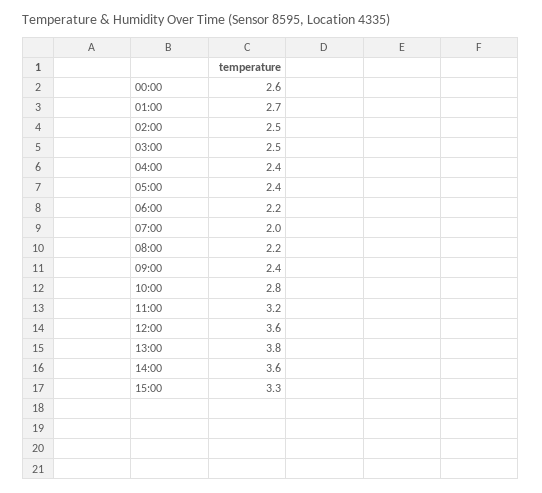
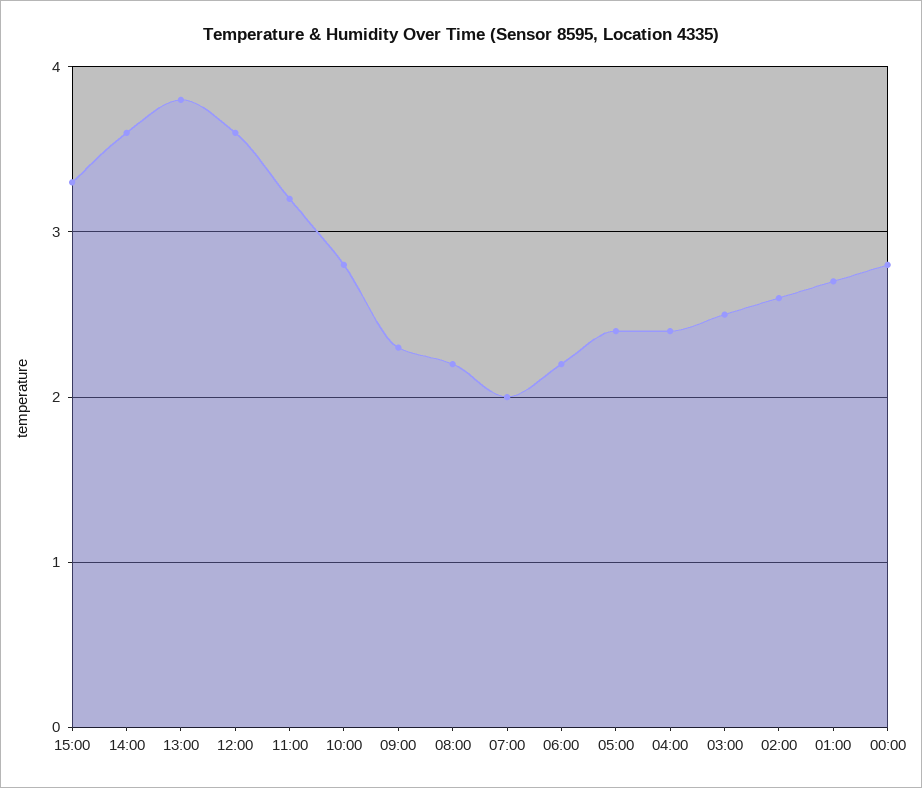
  {
-   "00:00": 2.6,
+   "00:00": 2.8,
    "01:00": 2.7,
-   "02:00": 2.5,
+   "02:00": 2.6,
    "03:00": 2.5,
    "04:00": 2.4,
    "05:00": 2.4,
    "06:00": 2.2,
    "07:00": 2,
    "08:00": 2.2,
-   "09:00": 2.4,
+   "09:00": 2.3,
    "10:00": 2.8,
    "11:00": 3.2,
    "12:00": 3.6,
    "13:00": 3.8,
    "14:00": 3.6,
    "15:00": 3.3
  }

